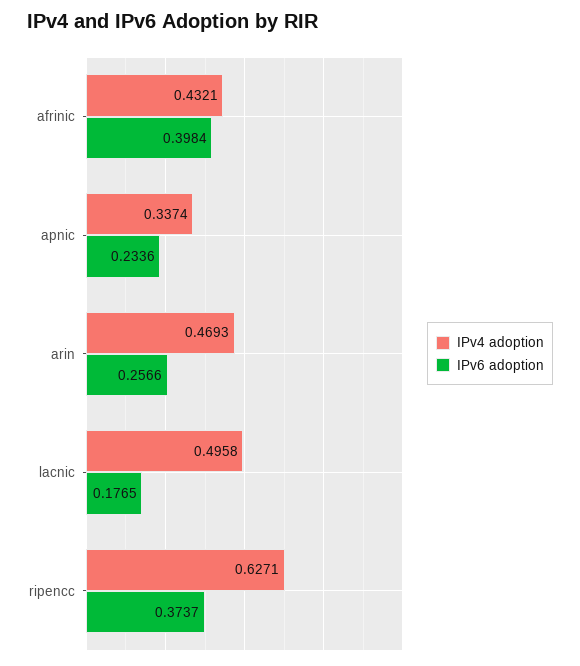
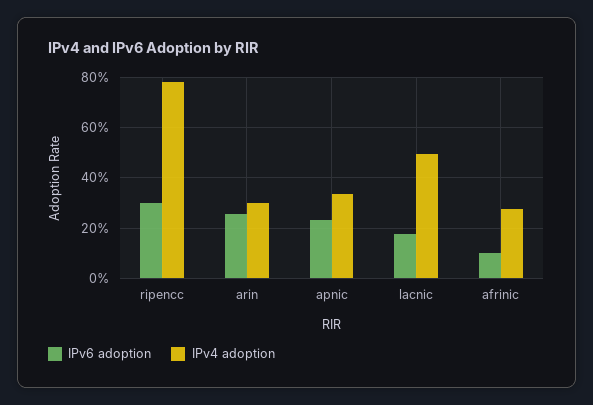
  {
    "IPv4 adoption": {
-     "afrinic": 0.4321,
+     "afrinic": 0.275,
      "apnic": 0.3374,
-     "arin": 0.4693,
+     "arin": 0.3,
      "lacnic": 0.4958,
-     "ripencc": 0.6271
+     "ripencc": 0.775
    },
    "IPv6 adoption": {
-     "afrinic": 0.3984,
+     "afrinic": 0.1,
      "apnic": 0.2336,
      "arin": 0.2566,
      "lacnic": 0.1765,
-     "ripencc": 0.3737
+     "ripencc": 0.3
    }
  }

